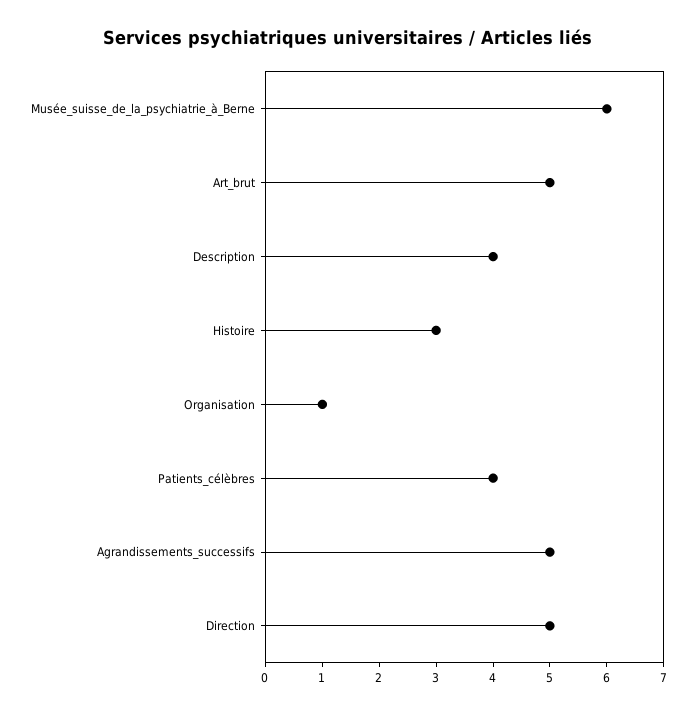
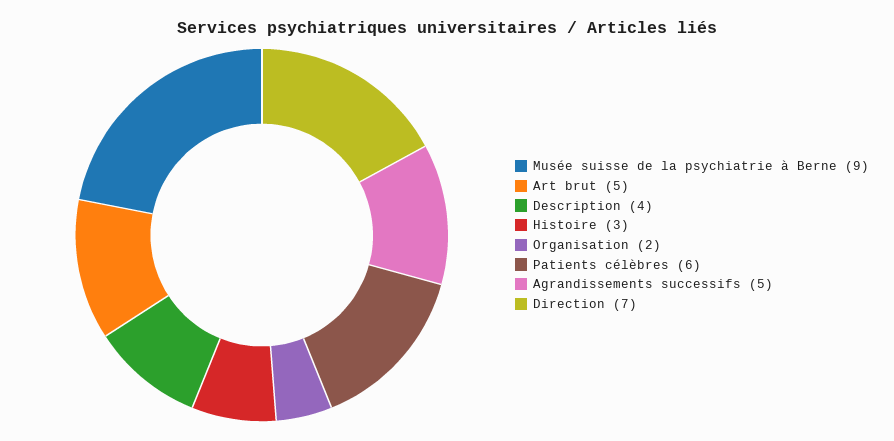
  {
-   "Musée_suisse_de_la_psychiatrie_à_Berne": 6,
+   "Musée_suisse_de_la_psychiatrie_à_Berne": 9,
    "Art_brut": 5,
    "Description": 4,
    "Histoire": 3,
-   "Organisation": 1,
+   "Organisation": 2,
-   "Patients_célèbres": 4,
+   "Patients_célèbres": 6,
    "Agrandissements_successifs": 5,
-   "Direction": 5
+   "Direction": 7
  }

